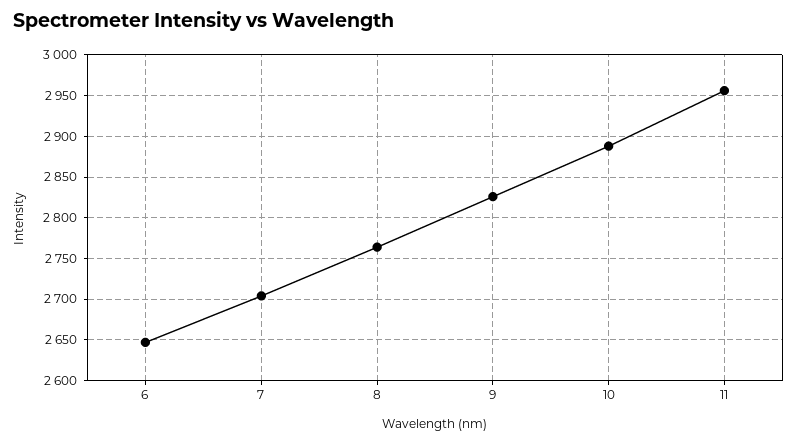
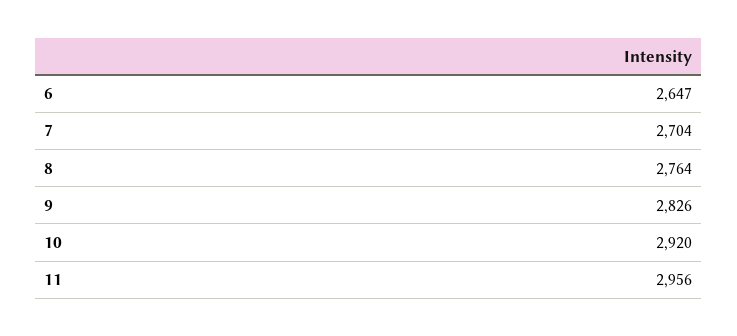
  {
    "6": 2647,
    "7": 2704,
    "8": 2764,
    "9": 2826,
-   "10": 2890,
+   "10": 2920,
    "11": 2956
  }

